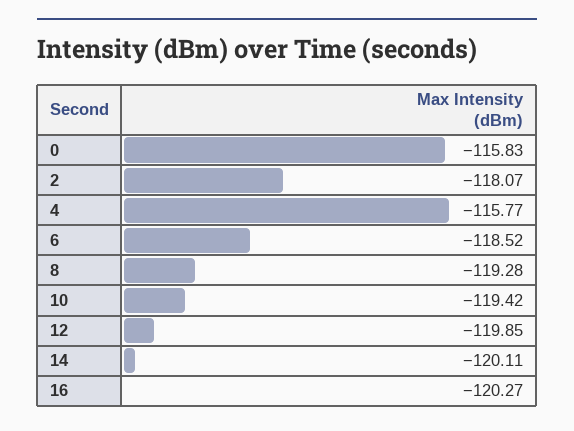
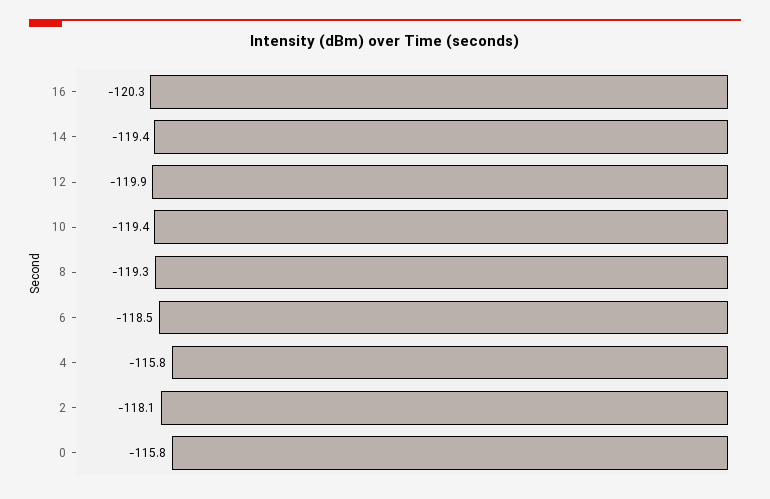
  {
    "0": -115.83,
    "2": -118.07,
    "4": -115.77,
    "6": -118.52,
    "8": -119.28,
    "10": -119.42,
    "12": -119.85,
-   "14": -120.11,
+   "14": -119.4,
    "16": -120.27
  }

